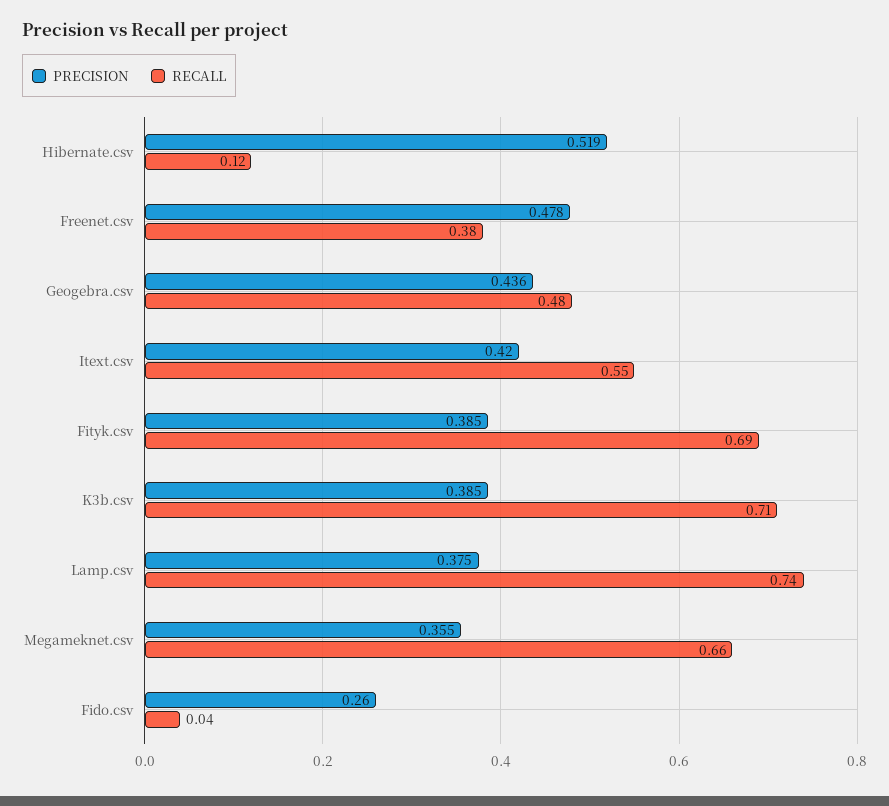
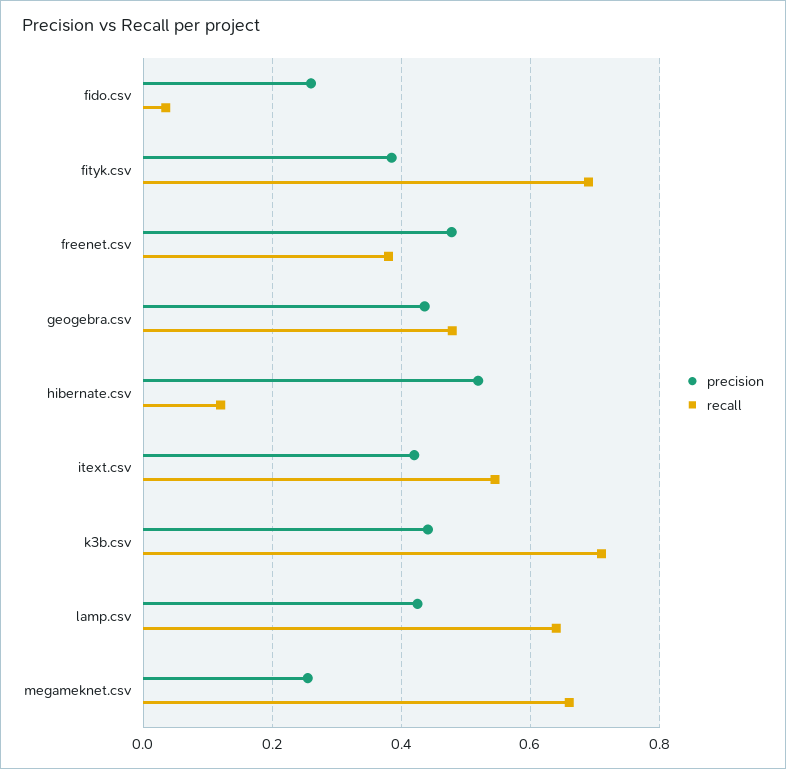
  {
    "PRECISION": {
      "Hibernate.csv": 0.519,
      "Freenet.csv": 0.478,
      "Geogebra.csv": 0.436,
      "Itext.csv": 0.42,
      "Fityk.csv": 0.385,
-     "K3b.csv": 0.385,
+     "K3b.csv": 0.44,
-     "Lamp.csv": 0.375,
+     "Lamp.csv": 0.42,
-     "Megameknet.csv": 0.355,
+     "Megameknet.csv": 0.26,
      "Fido.csv": 0.26
    },
    "RECALL": {
      "Hibernate.csv": 0.12,
      "Freenet.csv": 0.38,
      "Geogebra.csv": 0.48,
      "Itext.csv": 0.55,
      "Fityk.csv": 0.69,
      "K3b.csv": 0.71,
-     "Lamp.csv": 0.74,
+     "Lamp.csv": 0.64,
      "Megameknet.csv": 0.66,
      "Fido.csv": 0.04
    }
  }

